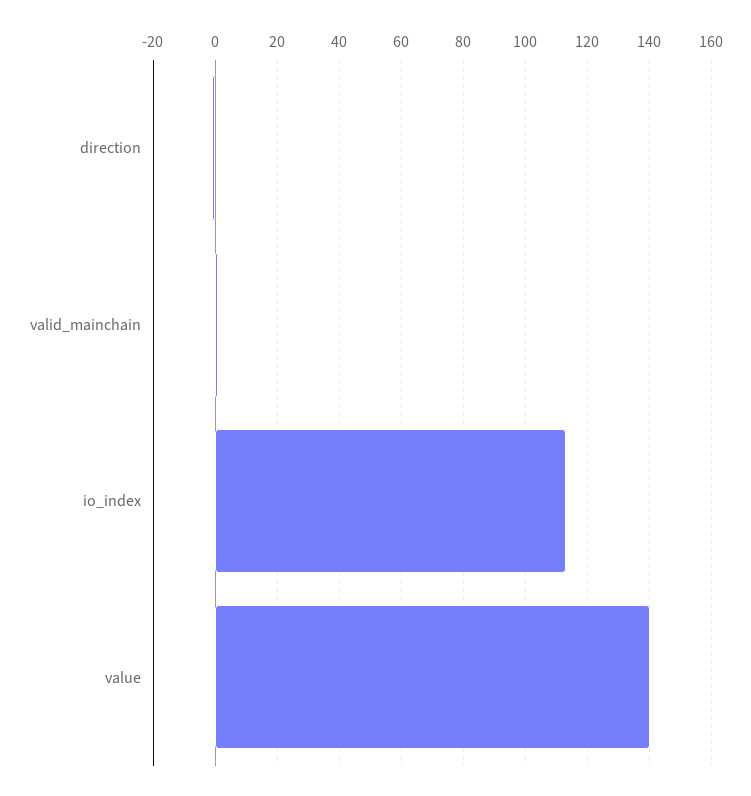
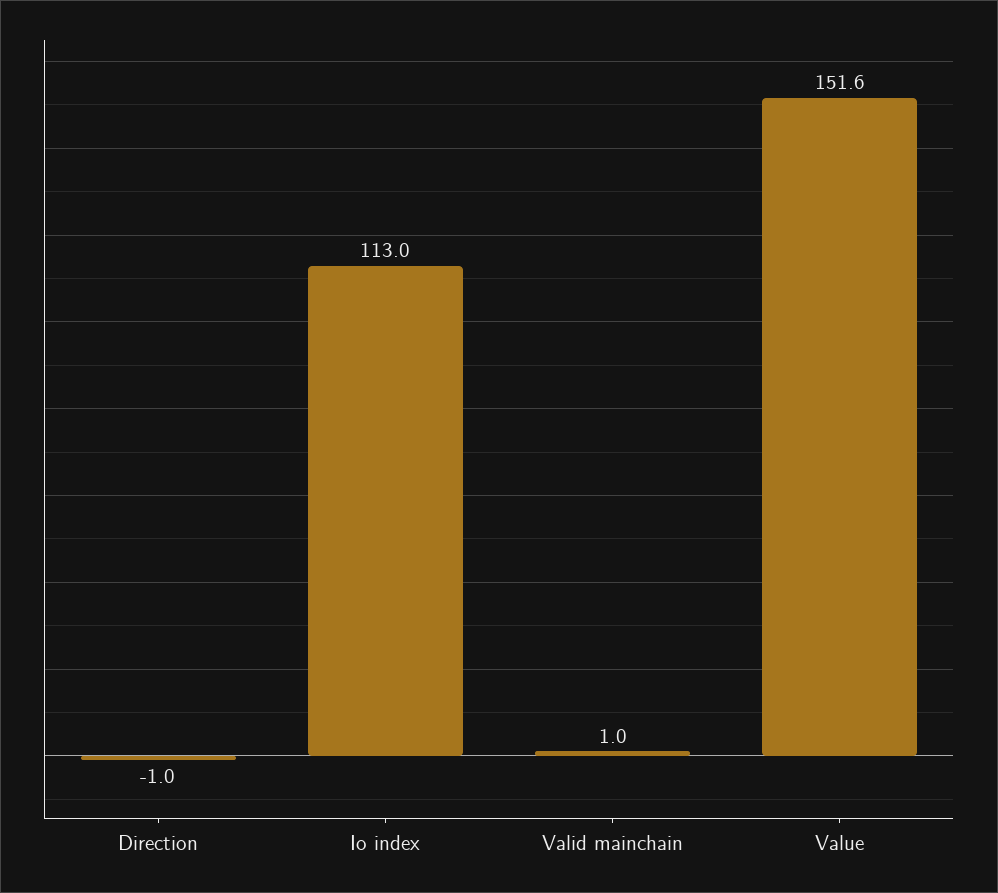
  {
    "direction": -1,
    "valid_mainchain": 1,
    "io_index": 113,
-   "value": 140
+   "value": 151.6
  }

